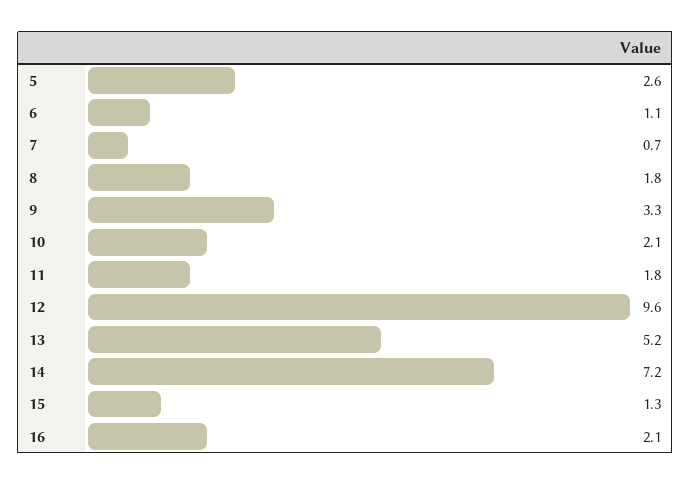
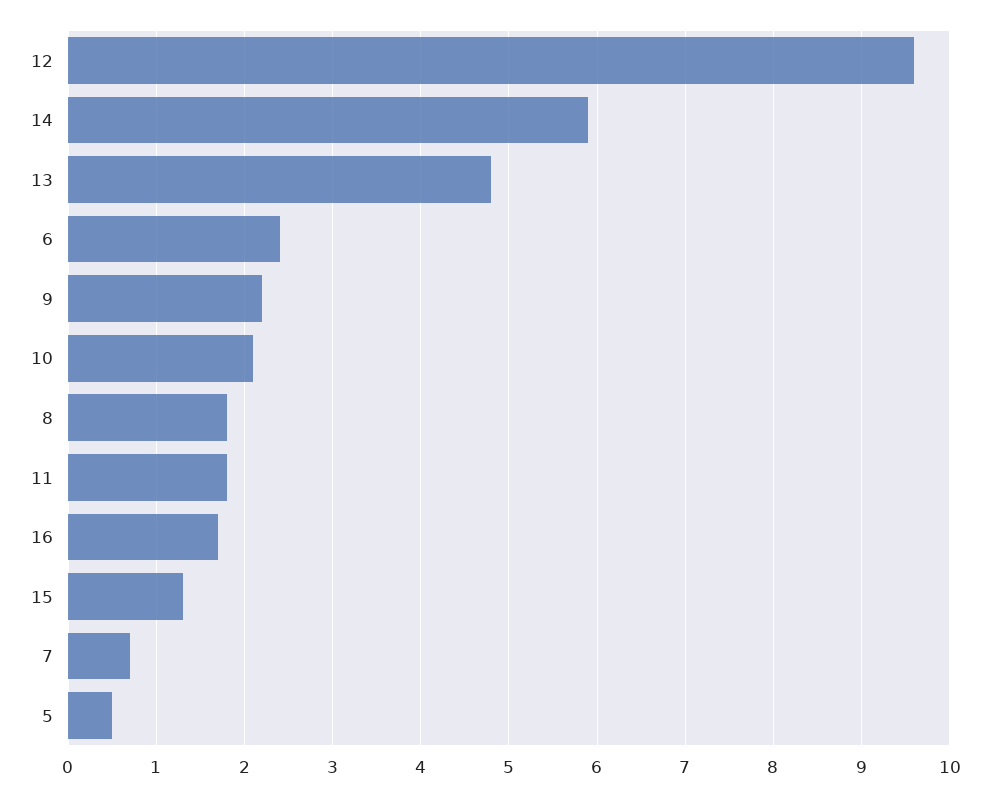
  {
-   "5": 2.6,
+   "5": 0.5,
-   "6": 1.1,
+   "6": 2.4,
    "7": 0.7,
    "8": 1.8,
-   "9": 3.3,
+   "9": 2.2,
    "10": 2.1,
    "11": 1.8,
    "12": 9.6,
-   "13": 5.2,
+   "13": 4.8,
-   "14": 7.2,
+   "14": 5.9,
    "15": 1.3,
-   "16": 2.1
+   "16": 1.7
  }

